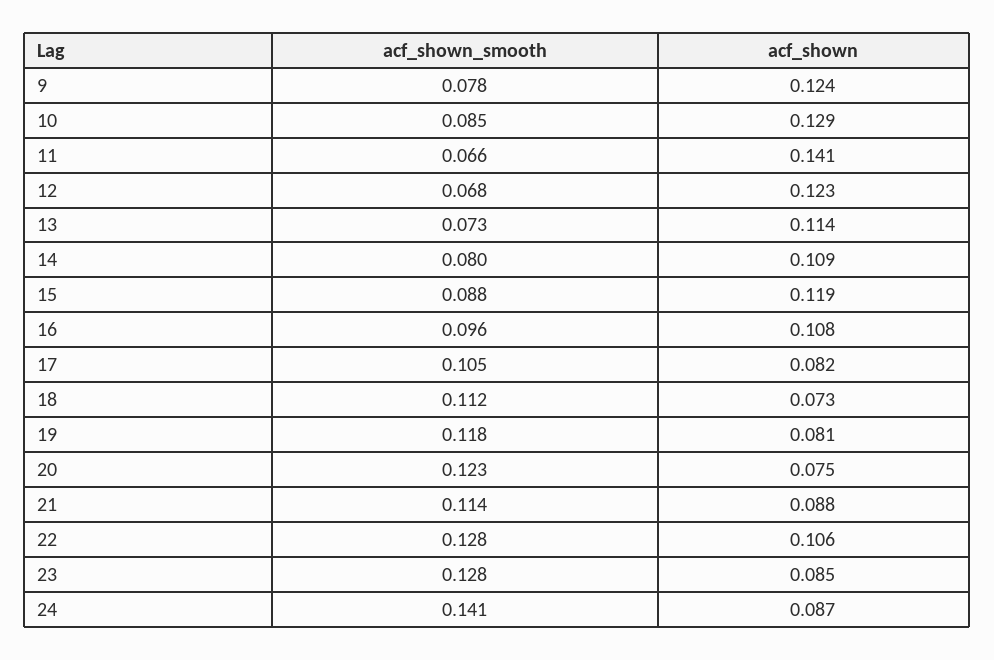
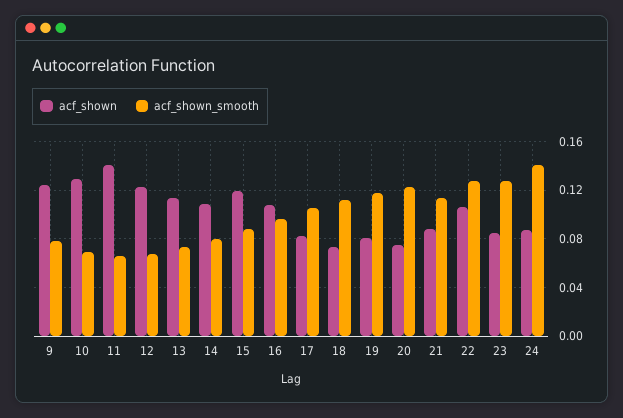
  {
    "acf_shown_smooth": {
      "9": 0.078,
-     "10": 0.085,
+     "10": 0.07,
      "11": 0.066,
      "12": 0.068,
      "13": 0.073,
      "14": 0.08,
      "15": 0.088,
      "16": 0.096,
      "17": 0.105,
      "18": 0.112,
      "19": 0.118,
      "20": 0.123,
      "21": 0.114,
      "22": 0.128,
      "23": 0.128,
      "24": 0.141
    },
    "acf_shown": {
      "9": 0.124,
      "10": 0.129,
      "11": 0.141,
      "12": 0.123,
      "13": 0.114,
      "14": 0.109,
      "15": 0.119,
      "16": 0.108,
      "17": 0.082,
      "18": 0.073,
      "19": 0.081,
      "20": 0.075,
      "21": 0.088,
      "22": 0.106,
      "23": 0.085,
      "24": 0.087
    }
  }

